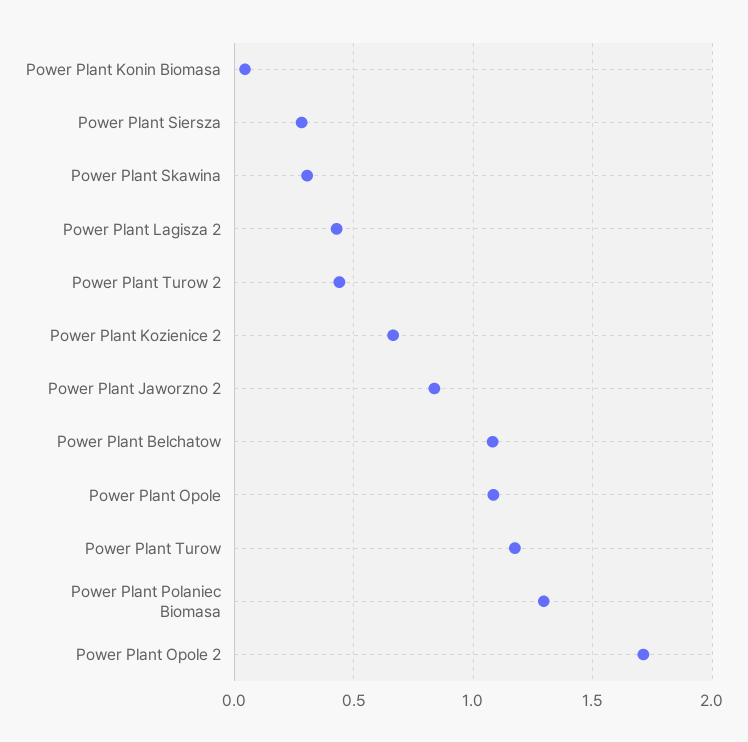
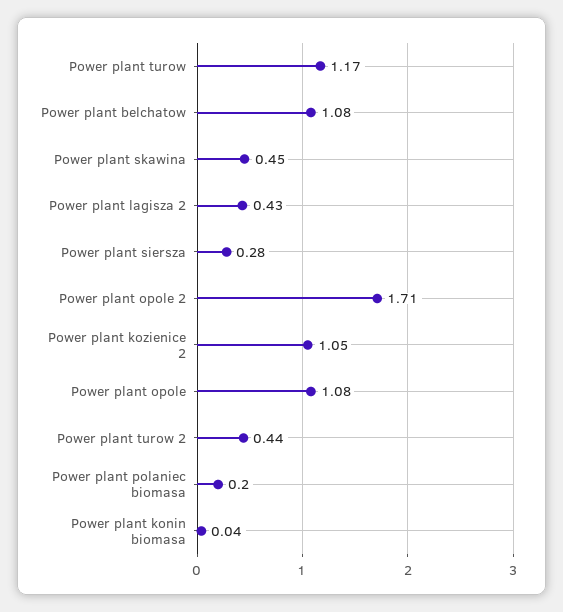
  {
    "Power Plant Konin Biomasa": 0.04,
    "Power Plant Siersza": 0.28,
-   "Power Plant Skawina": 0.3,
+   "Power Plant Skawina": 0.45,
    "Power Plant Lagisza 2": 0.43,
    "Power Plant Turow 2": 0.44,
-   "Power Plant Kozienice 2": 0.65,
+   "Power Plant Kozienice 2": 1.05,
-   "Power Plant Jaworzno 2": 0.85,
    "Power Plant Belchatow": 1.08,
    "Power Plant Opole": 1.08,
    "Power Plant Turow": 1.17,
-   "Power Plant Polaniec Biomasa": 1.3,
+   "Power Plant Polaniec Biomasa": 0.2,
    "Power Plant Opole 2": 1.71
  }

